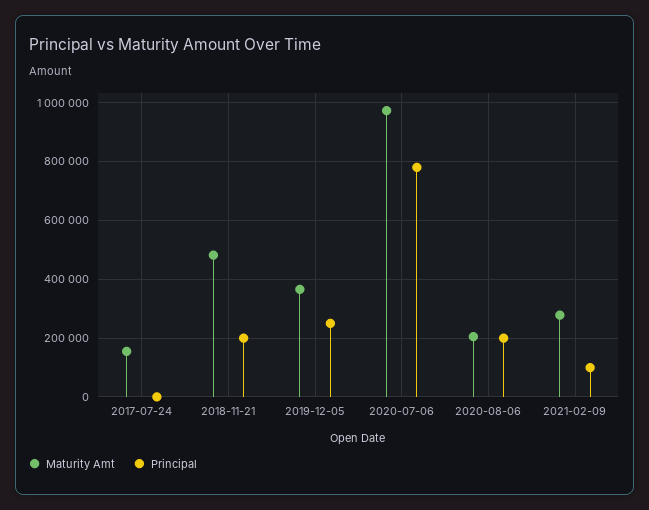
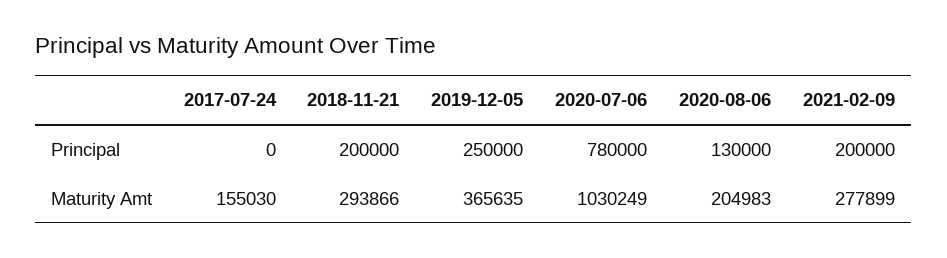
  {
    "Maturity Amt": {
      "2017-07-24": 155030,
-     "2018-11-21": 475000,
+     "2018-11-21": 293866,
      "2019-12-05": 365635,
-     "2020-07-06": 975000,
+     "2020-07-06": 1030249,
      "2020-08-06": 204983,
      "2021-02-09": 277899
    },
    "Principal": {
      "2017-07-24": 0,
      "2018-11-21": 200000,
      "2019-12-05": 250000,
      "2020-07-06": 780000,
-     "2020-08-06": 200000,
+     "2020-08-06": 130000,
-     "2021-02-09": 100000
+     "2021-02-09": 200000
    }
  }

